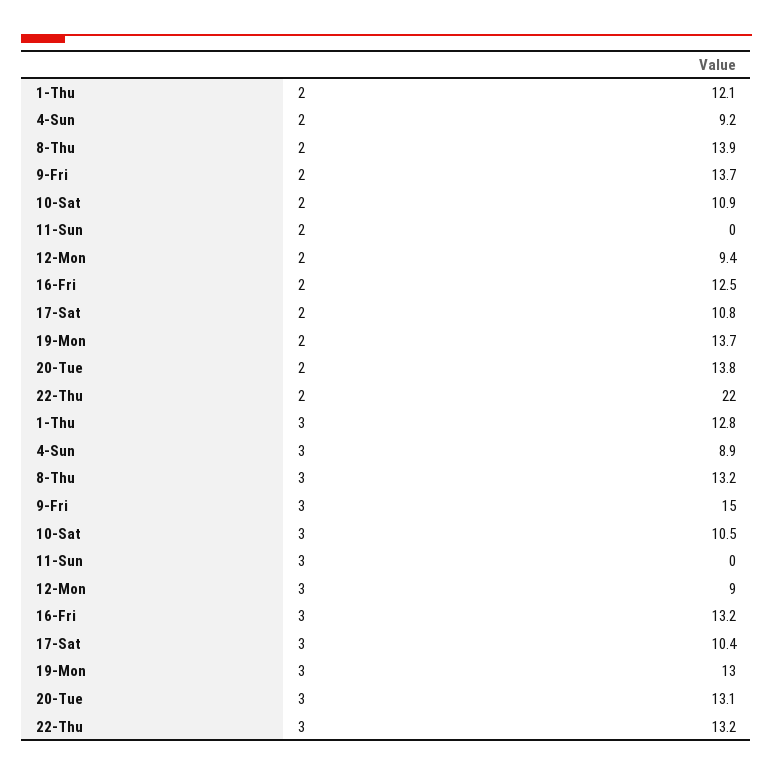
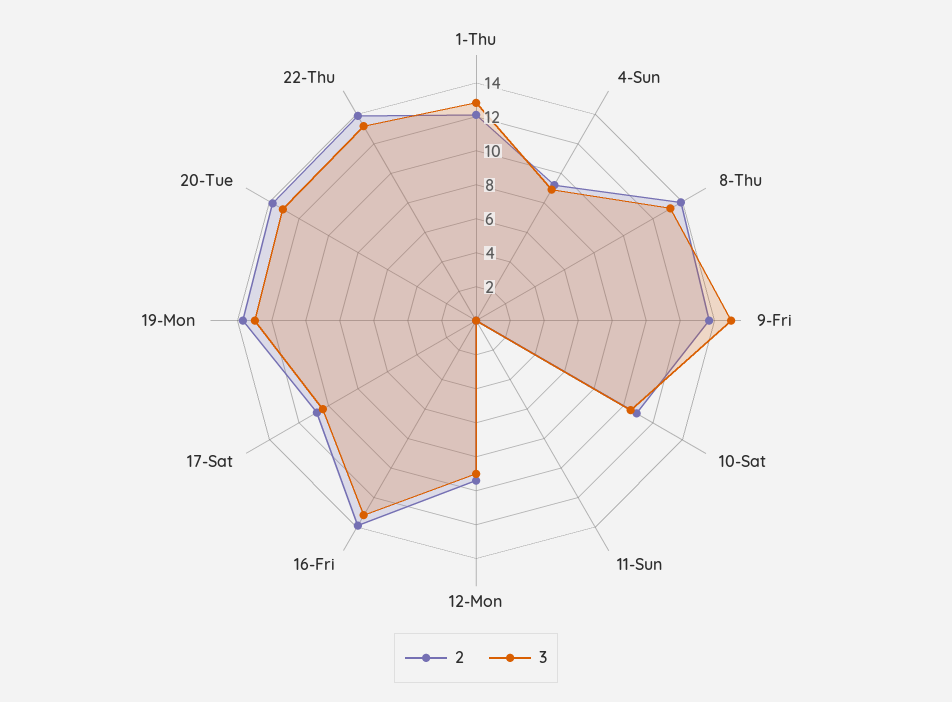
  {
    "2": {
      "1-Thu": 12.1,
      "4-Sun": 9.2,
      "8-Thu": 13.9,
      "9-Fri": 13.7,
      "10-Sat": 10.9,
      "11-Sun": 0,
      "12-Mon": 9.4,
-     "16-Fri": 12.5,
+     "16-Fri": 14,
      "17-Sat": 10.8,
      "19-Mon": 13.7,
      "20-Tue": 13.8,
-     "22-Thu": 22
+     "22-Thu": 14
    },
    "3": {
      "1-Thu": 12.8,
      "4-Sun": 8.9,
      "8-Thu": 13.2,
      "9-Fri": 15,
      "10-Sat": 10.5,
      "11-Sun": 0,
      "12-Mon": 9,
      "16-Fri": 13.2,
      "17-Sat": 10.4,
      "19-Mon": 13,
      "20-Tue": 13.1,
      "22-Thu": 13.2
    }
  }

